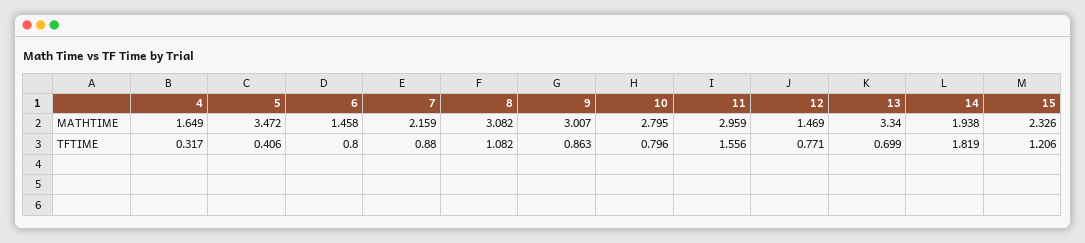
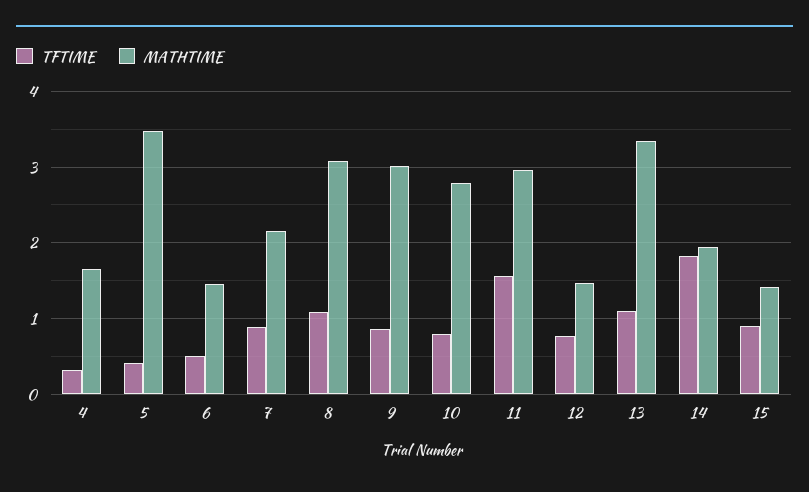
  {
    "MATHTIME": {
      "4": 1.649,
      "5": 3.472,
      "6": 1.458,
      "7": 2.159,
      "8": 3.082,
      "9": 3.007,
      "10": 2.795,
      "11": 2.959,
      "12": 1.469,
      "13": 3.34,
      "14": 1.938,
-     "15": 2.326
+     "15": 1.4
    },
    "TFTIME": {
      "4": 0.317,
      "5": 0.406,
-     "6": 0.8,
+     "6": 0.5,
      "7": 0.88,
      "8": 1.082,
      "9": 0.863,
      "10": 0.796,
      "11": 1.556,
      "12": 0.771,
-     "13": 0.699,
+     "13": 1.1,
      "14": 1.819,
-     "15": 1.206
+     "15": 0.9
    }
  }

